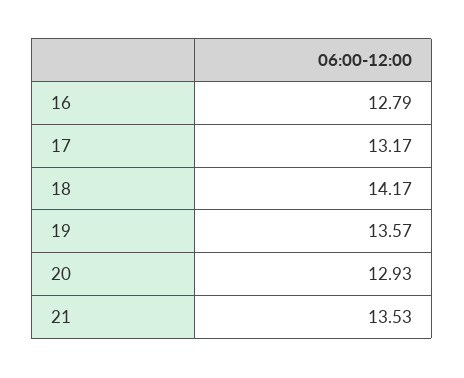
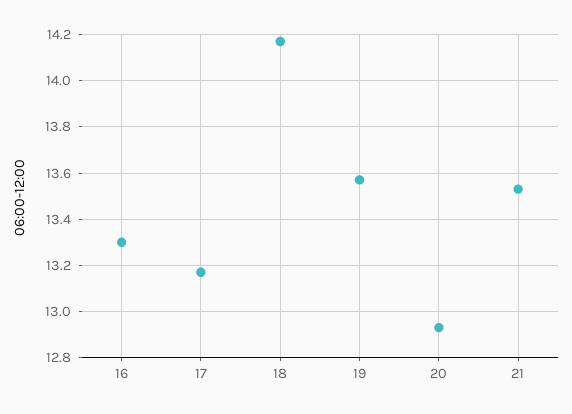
  {
-   "16": 12.79,
+   "16": 13.3,
    "17": 13.17,
    "18": 14.17,
    "19": 13.57,
    "20": 12.93,
    "21": 13.53
  }

